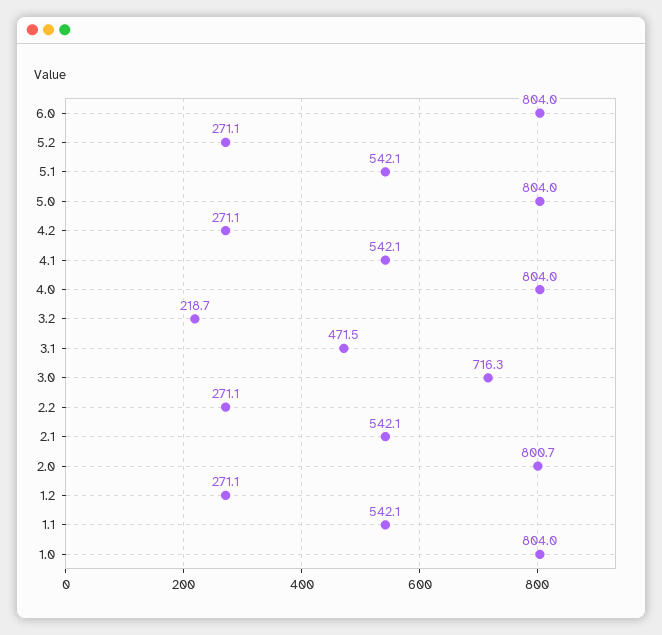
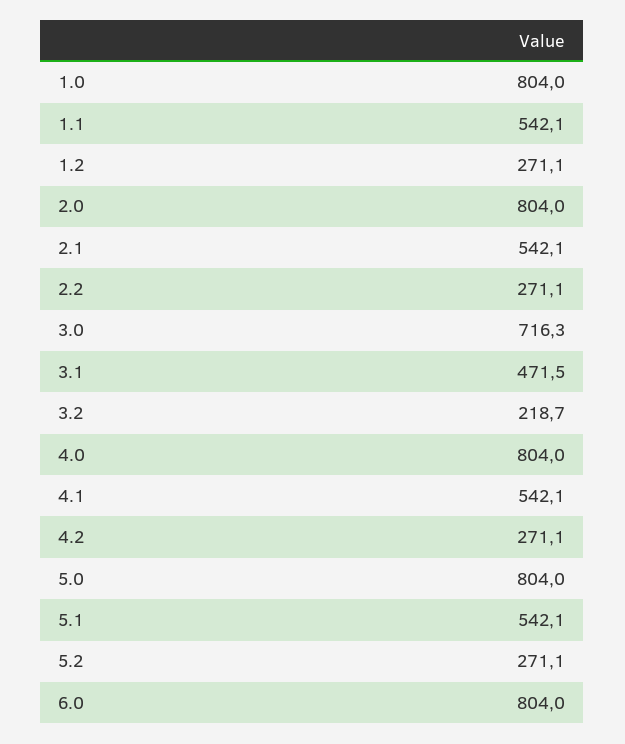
  {
    "6.0": 804,
    "5.2": 271.1,
    "5.1": 542.1,
    "5.0": 804,
    "4.2": 271.1,
    "4.1": 542.1,
    "4.0": 804,
    "3.2": 218.7,
    "3.1": 471.5,
    "3.0": 716.3,
    "2.2": 271.1,
    "2.1": 542.1,
-   "2.0": 800.7,
+   "2.0": 804,
    "1.2": 271.1,
    "1.1": 542.1,
    "1.0": 804
  }

